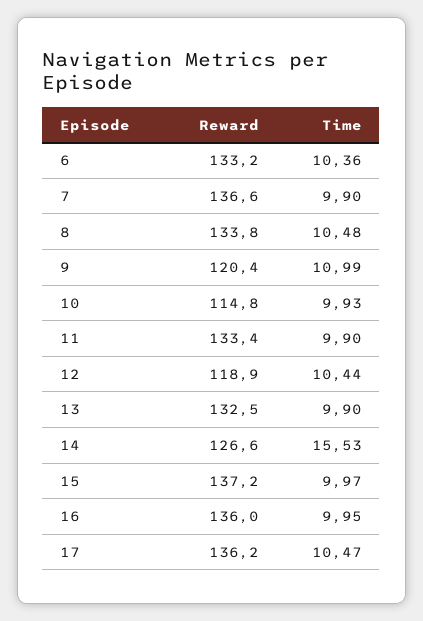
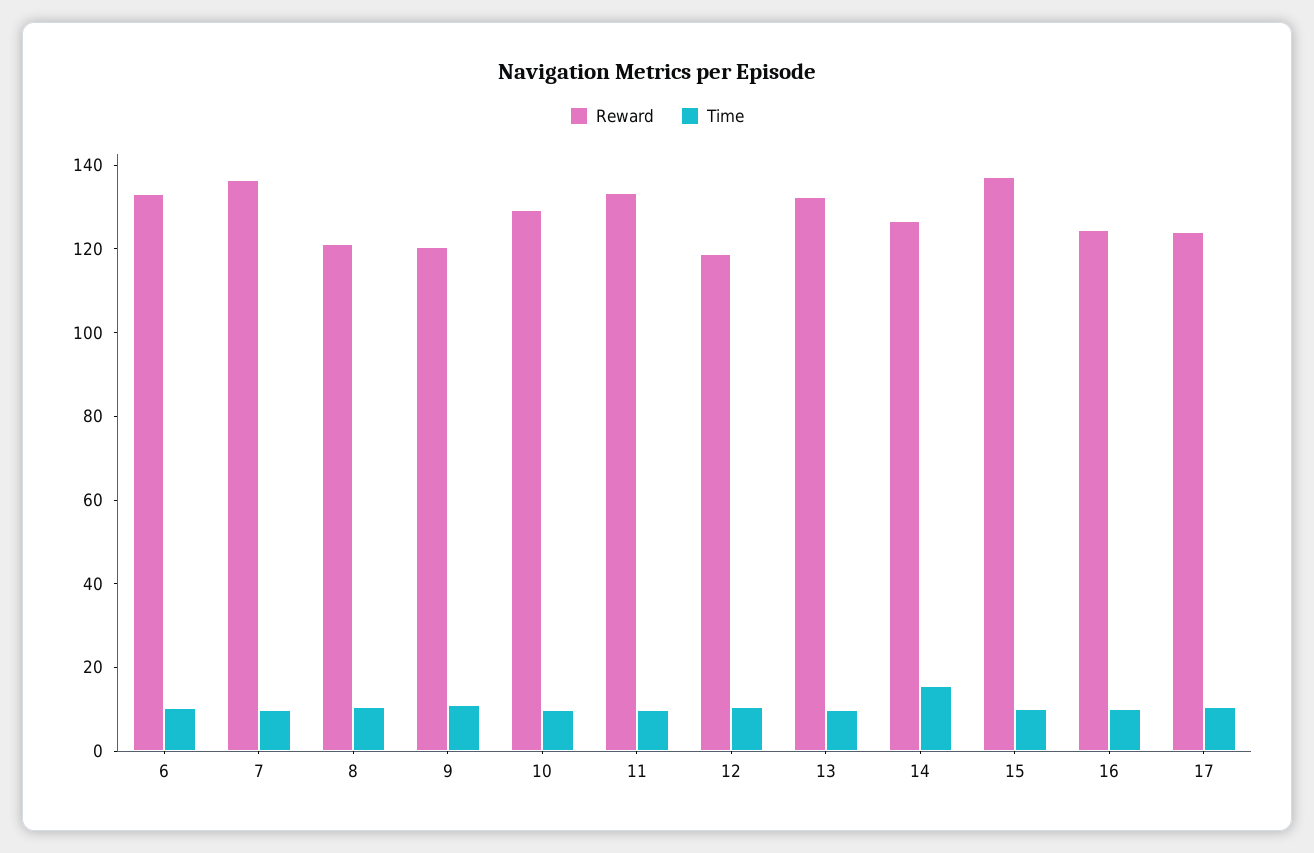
  {
    "Reward": {
      "6": 133.2,
      "7": 136.6,
-     "8": 133.8,
+     "8": 120,
      "9": 120.4,
-     "10": 114.8,
+     "10": 130,
      "11": 133.4,
      "12": 118.9,
      "13": 132.5,
      "14": 126.6,
      "15": 137.2,
-     "16": 136,
+     "16": 125,
-     "17": 136.2
+     "17": 125
    },
    "Time": {
      "6": 10.36,
      "7": 9.9,
      "8": 10.48,
      "9": 10.99,
      "10": 9.93,
      "11": 9.9,
      "12": 10.44,
      "13": 9.9,
      "14": 15.53,
      "15": 9.97,
      "16": 9.95,
      "17": 10.47
    }
  }

